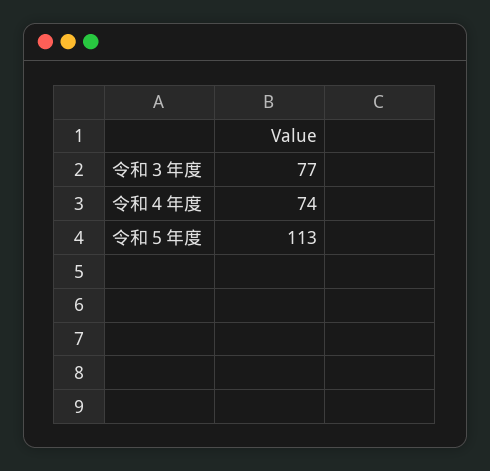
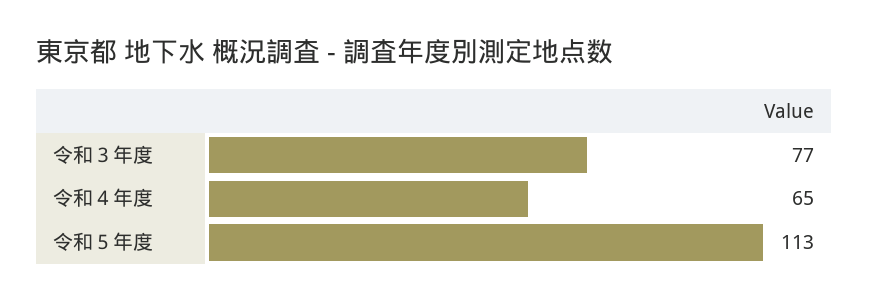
  {
    "令和３年度": 77,
-   "令和４年度": 74,
+   "令和４年度": 65,
    "令和５年度": 113
  }

